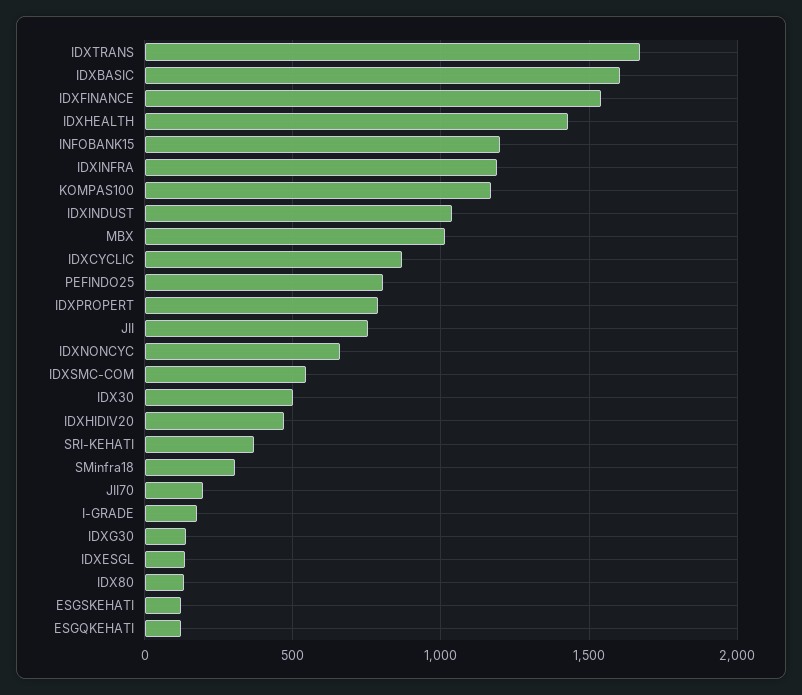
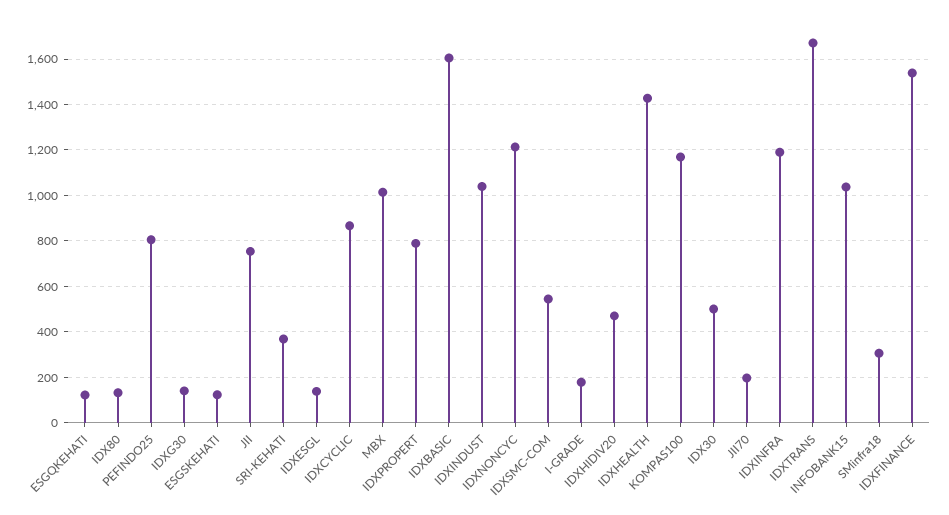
  {
    "IDXTRANS": 1650,
    "IDXBASIC": 1600,
    "IDXFINANCE": 1550,
    "IDXHEALTH": 1450,
-   "INFOBANK15": 1200,
+   "INFOBANK15": 1050,
    "IDXINFRA": 1200,
    "KOMPAS100": 1150,
    "IDXINDUST": 1050,
    "MBX": 1000,
    "IDXCYCLIC": 850,
    "PEFINDO25": 800,
    "IDXPROPERT": 800,
    "JII": 750,
-   "IDXNONCYC": 650,
+   "IDXNONCYC": 1200,
    "IDXSMC-COM": 550,
    "IDX30": 500,
    "IDXHIDIV20": 450,
    "SRI-KEHATI": 350,
    "SMinfra18": 300,
    "JII70": 200,
    "I-GRADE": 200,
    "IDXG30": 150,
    "IDXESGL": 150,
    "IDX80": 150,
    "ESGSKEHATI": 100,
    "ESGQKEHATI": 100
  }

